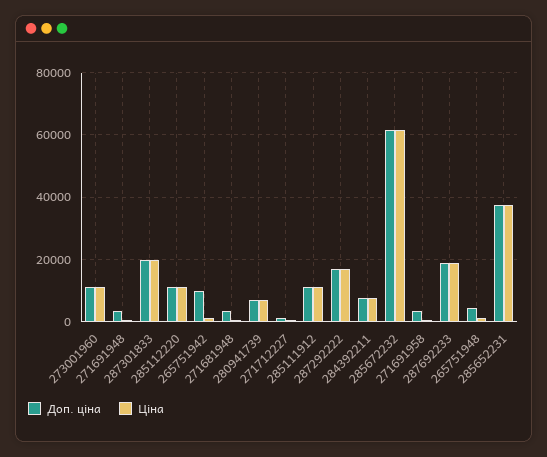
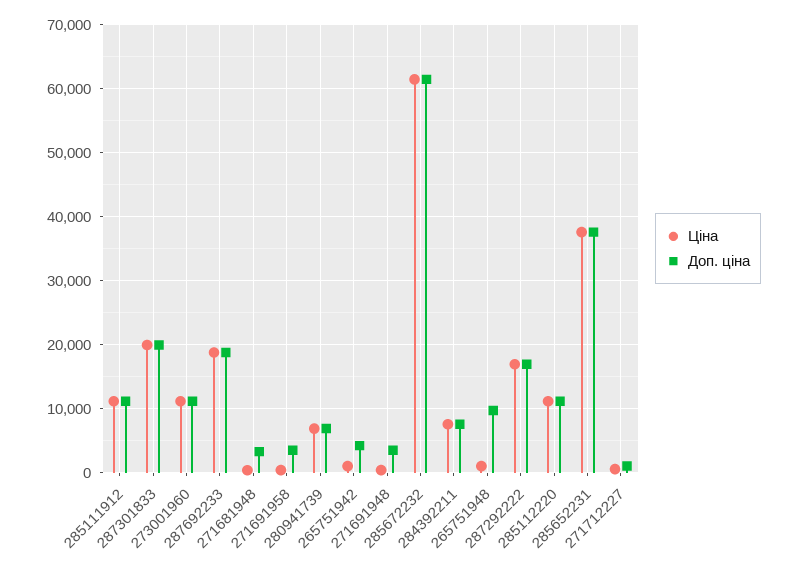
  {
    "Доп. ціна": {
      "273001960": 11000,
      "271691948": 4000,
      "287301833": 20000,
      "285112220": 11000,
-     "265751942": 10000,
+     "265751942": 4000,
      "271681948": 3000,
      "280941739": 7000,
      "271712227": 1000,
      "285111912": 11000,
      "287292222": 17000,
      "284392211": 8000,
      "285672232": 61000,
      "271691958": 4000,
      "287692233": 19000,
-     "265751948": 4000,
+     "265751948": 10000,
      "285652231": 38000
    },
    "Ціна": {
      "273001960": 11000,
      "271691948": 0,
      "287301833": 20000,
      "285112220": 11000,
      "265751942": 1000,
      "271681948": 0,
      "280941739": 7000,
      "271712227": 1000,
      "285111912": 11000,
      "287292222": 17000,
      "284392211": 8000,
      "285672232": 61000,
      "271691958": 0,
      "287692233": 19000,
      "265751948": 1000,
      "285652231": 38000
    }
  }

